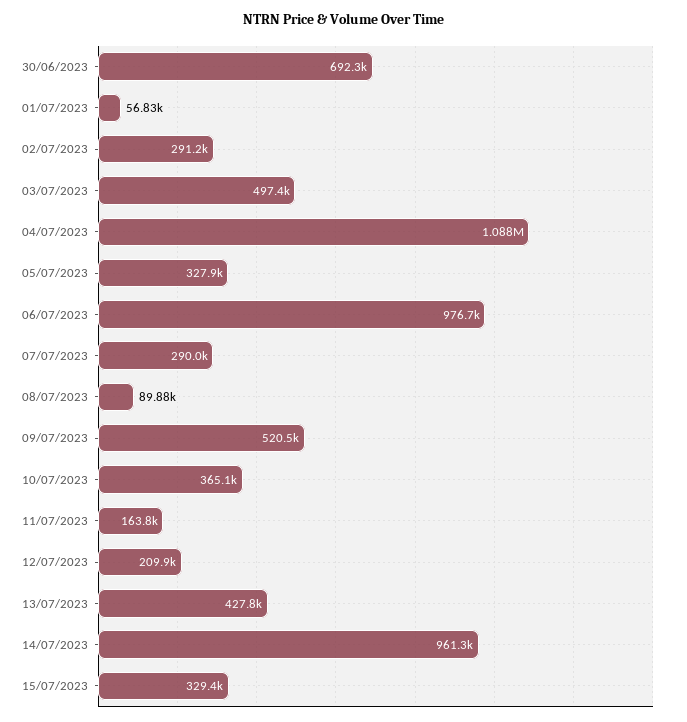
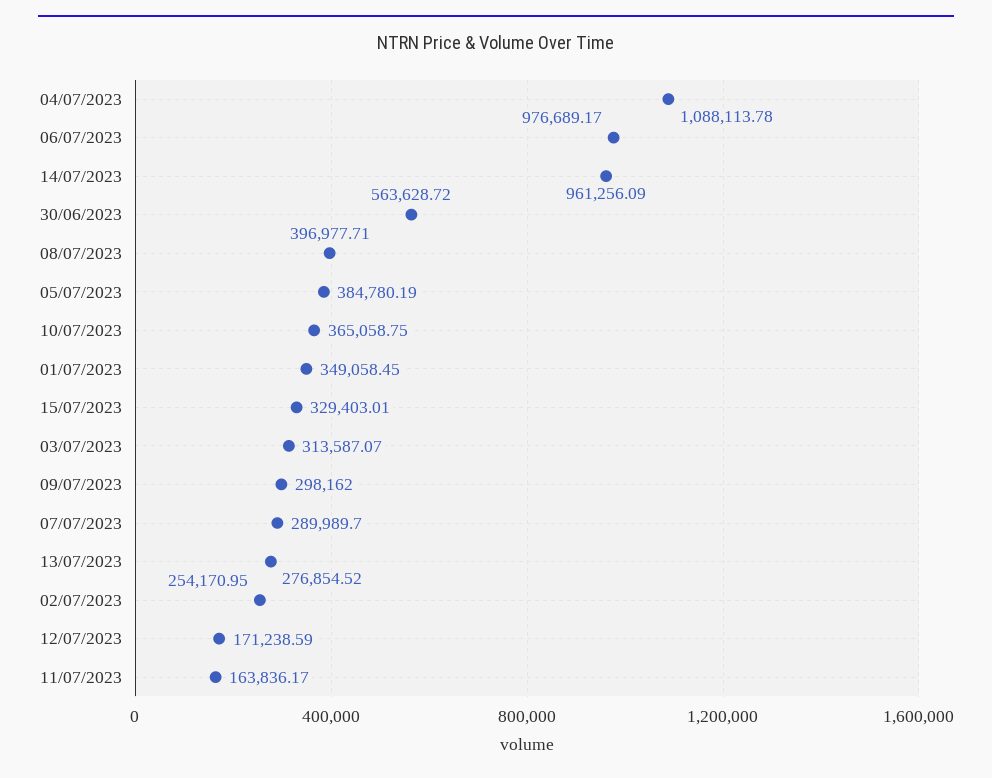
  {
-   "30/06/2023": 692300,
+   "30/06/2023": 563628.72,
-   "01/07/2023": 56830,
+   "01/07/2023": 349058.45,
-   "02/07/2023": 291200,
+   "02/07/2023": 254170.95,
-   "03/07/2023": 497400,
+   "03/07/2023": 313587.07,
    "04/07/2023": 1088113.78,
-   "05/07/2023": 327900,
+   "05/07/2023": 384780.19,
    "06/07/2023": 976689.17,
    "07/07/2023": 289989.7,
-   "08/07/2023": 89880,
+   "08/07/2023": 396977.71,
-   "09/07/2023": 520500,
+   "09/07/2023": 298162,
    "10/07/2023": 365058.75,
    "11/07/2023": 163836.17,
-   "12/07/2023": 209900,
+   "12/07/2023": 171238.59,
-   "13/07/2023": 427800,
+   "13/07/2023": 276854.52,
    "14/07/2023": 961256.09,
    "15/07/2023": 329403.01
  }

